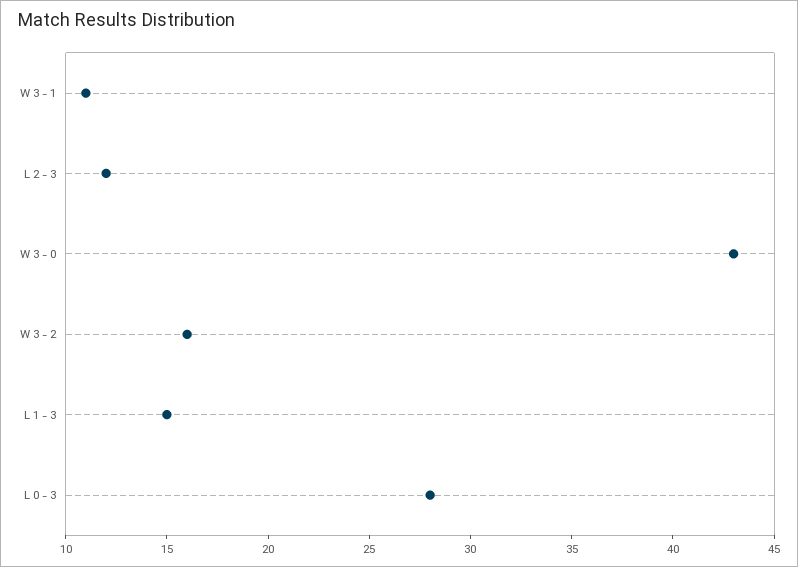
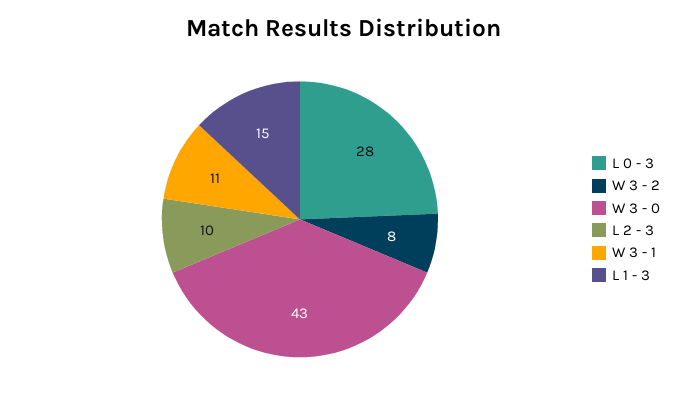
  {
    "W 3 - 1": 11,
-   "L 2 - 3": 12,
+   "L 2 - 3": 10,
    "W 3 - 0": 43,
-   "W 3 - 2": 16,
+   "W 3 - 2": 8,
    "L 1 - 3": 15,
    "L 0 - 3": 28
  }

